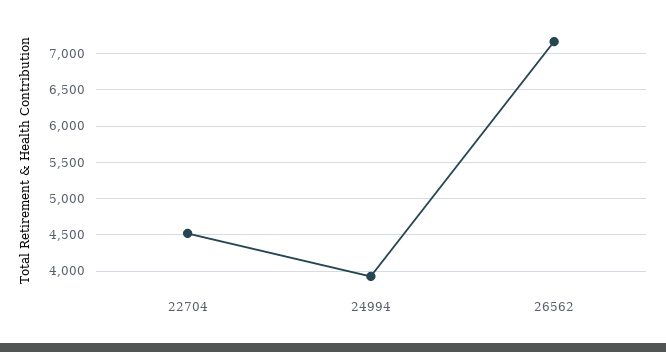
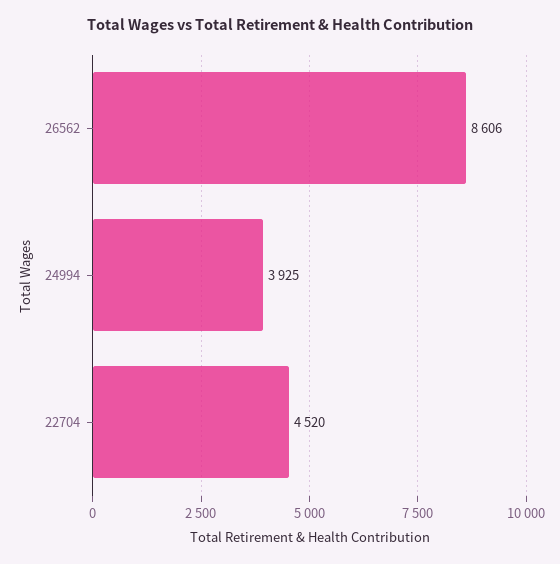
  {
    "22704": 4520,
    "24994": 3925,
-   "26562": 7200
+   "26562": 8606
  }

